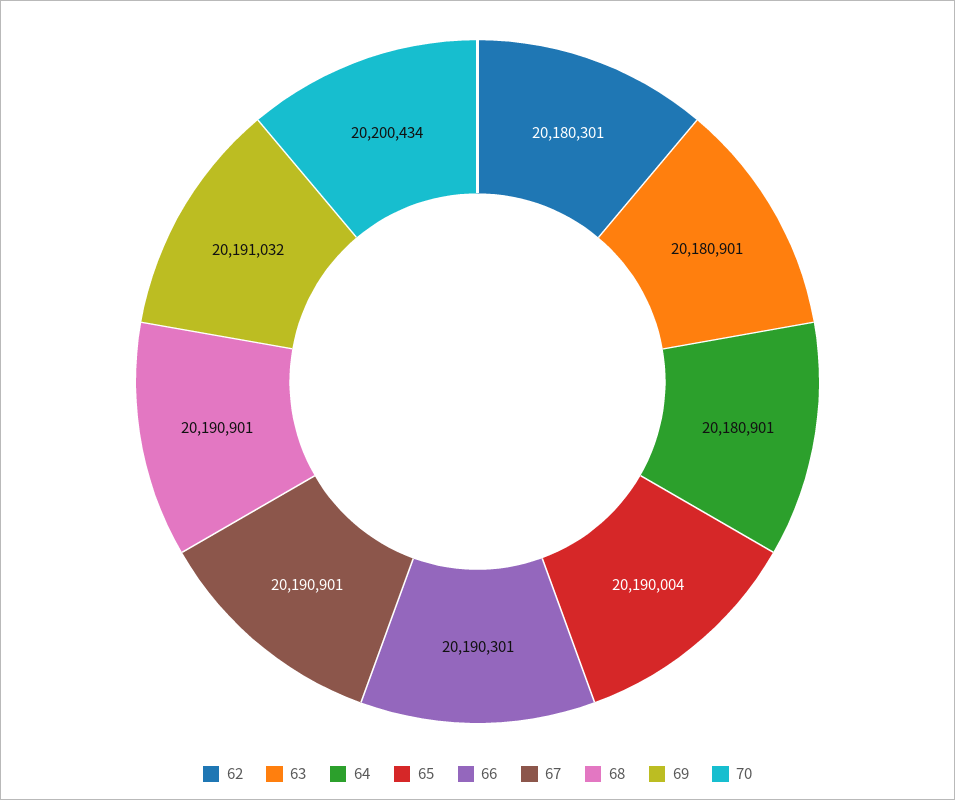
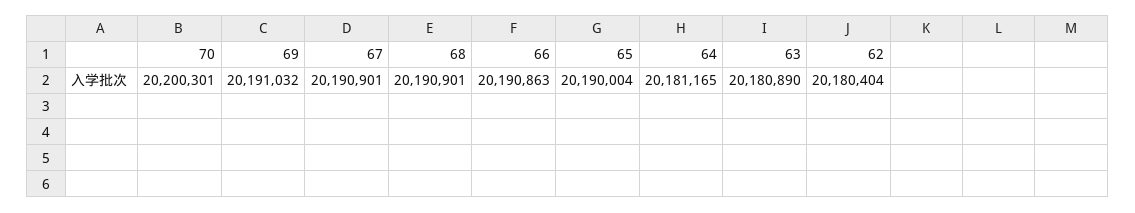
  {
-   "62": 20180301,
+   "62": 20180404,
-   "63": 20180901,
+   "63": 20180890,
-   "64": 20180901,
+   "64": 20181165,
    "65": 20190004,
-   "66": 20190301,
+   "66": 20190863,
    "67": 20190901,
    "68": 20190901,
    "69": 20191032,
-   "70": 20200434
+   "70": 20200301
  }

